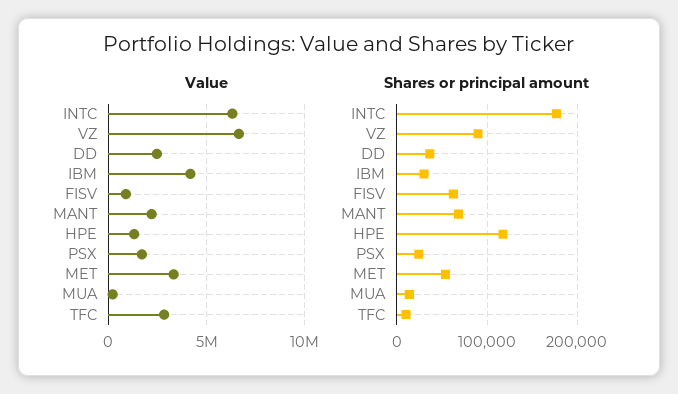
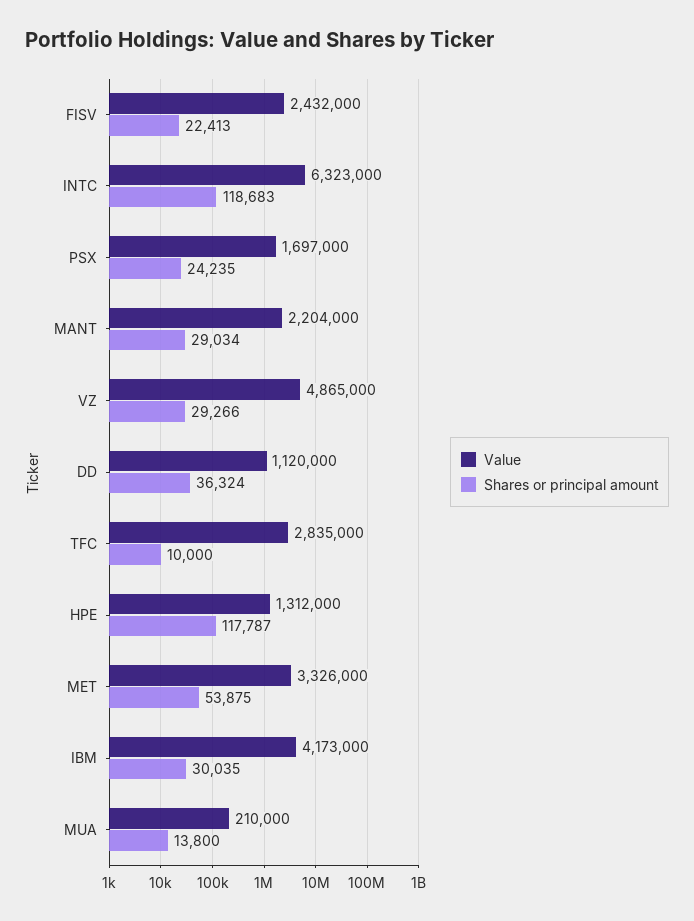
  {
    "Value": {
      "INTC": 6323000,
-     "VZ": 6500000,
+     "VZ": 4865000,
-     "DD": 2500000,
+     "DD": 1120000,
      "IBM": 4173000,
-     "FISV": 1000000,
+     "FISV": 2432000,
      "MANT": 2204000,
      "HPE": 1312000,
      "PSX": 1697000,
      "MET": 3326000,
      "MUA": 210000,
      "TFC": 2835000
    },
    "Shares or principal amount": {
-     "INTC": 180000,
+     "INTC": 118683,
-     "VZ": 90000,
+     "VZ": 29266,
      "DD": 36324,
      "IBM": 30035,
-     "FISV": 60000,
+     "FISV": 22413,
-     "MANT": 70000,
+     "MANT": 29034,
      "HPE": 117787,
      "PSX": 24235,
      "MET": 53875,
      "MUA": 13800,
      "TFC": 10000
    }
  }

